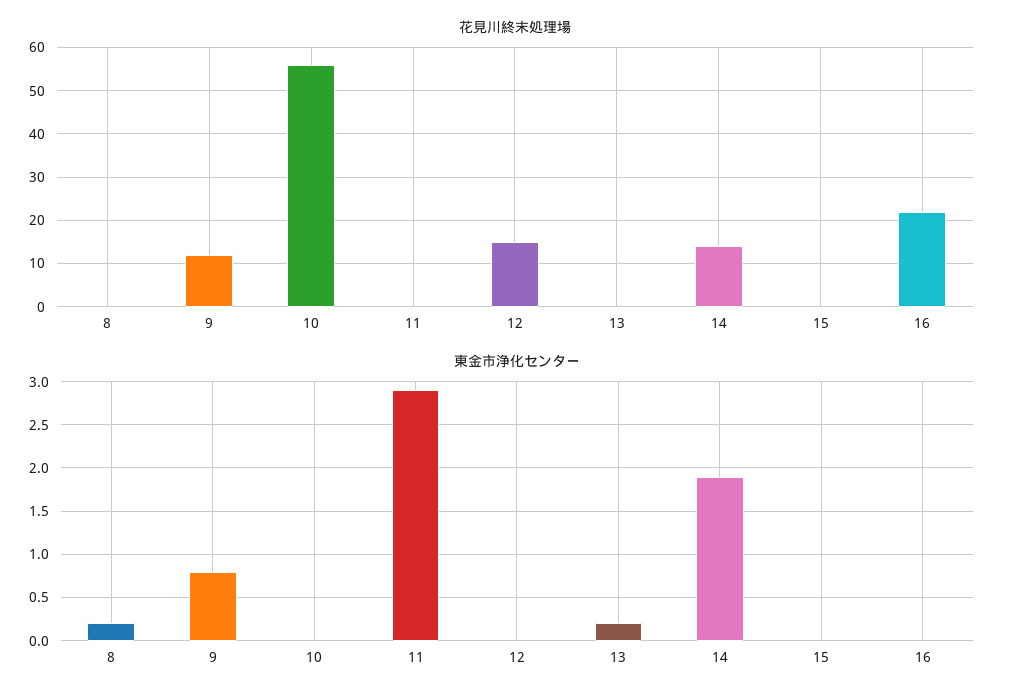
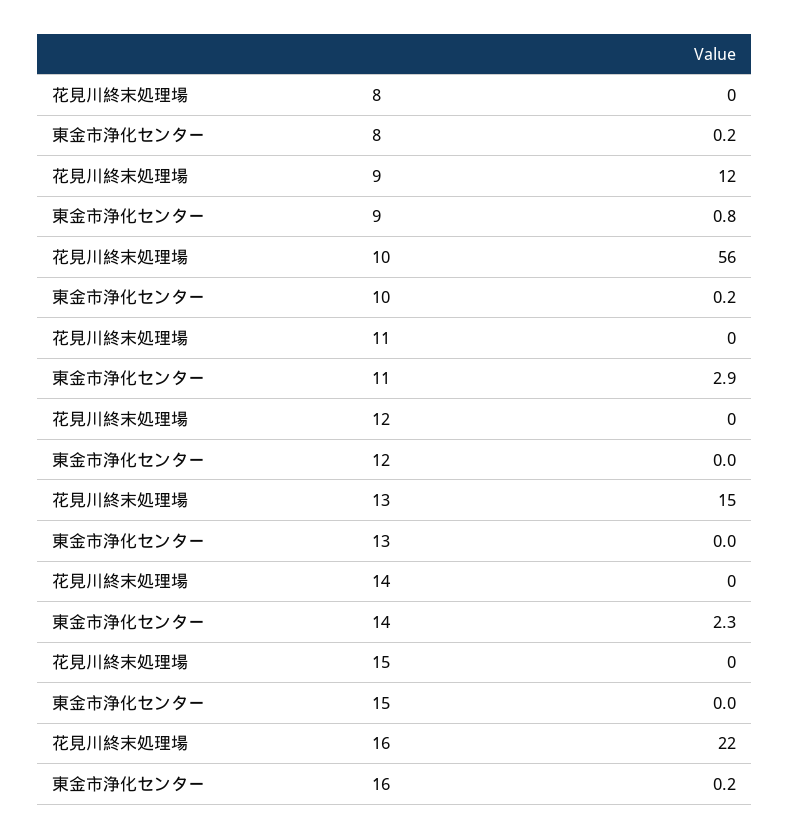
  {
    "花見川終末処理場": {
      "8": 0,
      "9": 12,
      "10": 56,
      "11": 0,
-     "12": 15,
+     "12": 0,
-     "13": 0,
+     "13": 15,
-     "14": 15,
+     "14": 0,
      "15": 0,
      "16": 22
    },
    "東金市浄化センター": {
      "8": 0.2,
      "9": 0.8,
-     "10": 0,
+     "10": 0.2,
      "11": 2.9,
      "12": 0,
-     "13": 0.2,
+     "13": 0,
-     "14": 1.9,
+     "14": 2.3,
      "15": 0,
-     "16": 0
+     "16": 0.2
    }
  }

